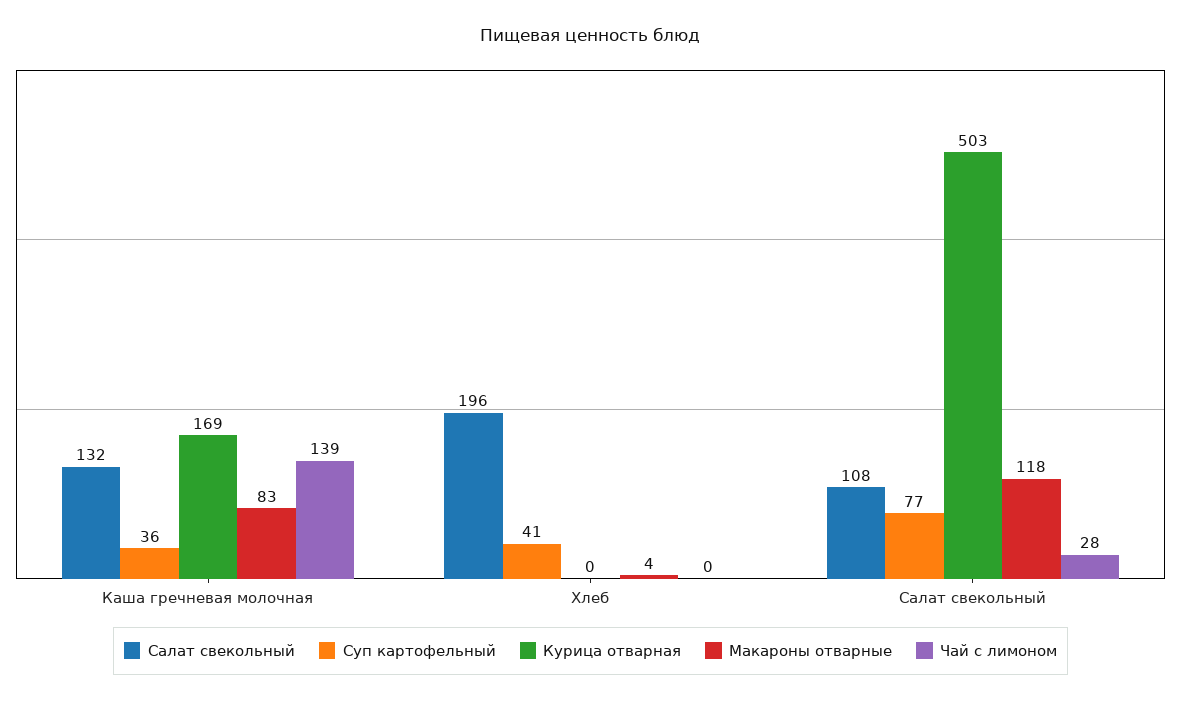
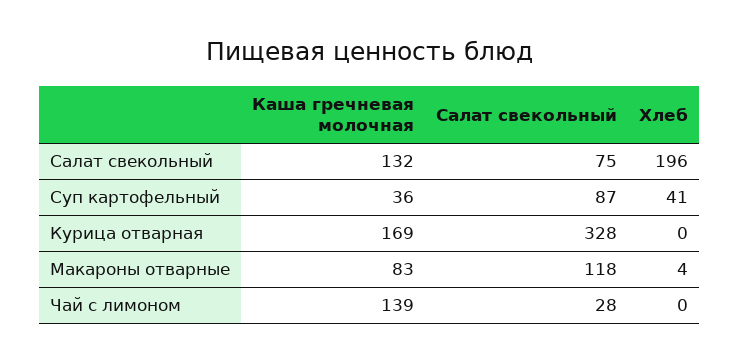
  {
    "Салат свекольный": {
      "Каша гречневая молочная": 132,
      "Хлеб": 196,
-     "Салат свекольный": 108
+     "Салат свекольный": 75
    },
    "Суп картофельный": {
      "Каша гречневая молочная": 36,
      "Хлеб": 41,
-     "Салат свекольный": 77
+     "Салат свекольный": 87
    },
    "Курица отварная": {
      "Каша гречневая молочная": 169,
      "Хлеб": 0,
-     "Салат свекольный": 503
+     "Салат свекольный": 328
    },
    "Макароны отварные": {
      "Каша гречневая молочная": 83,
      "Хлеб": 4,
      "Салат свекольный": 118
    },
    "Чай с лимоном": {
      "Каша гречневая молочная": 139,
      "Хлеб": 0,
      "Салат свекольный": 28
    }
  }

